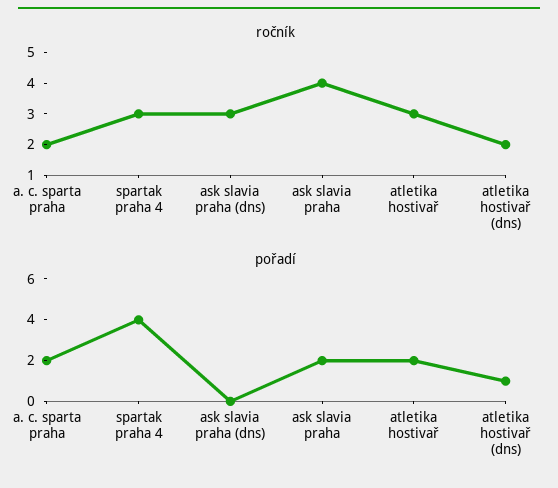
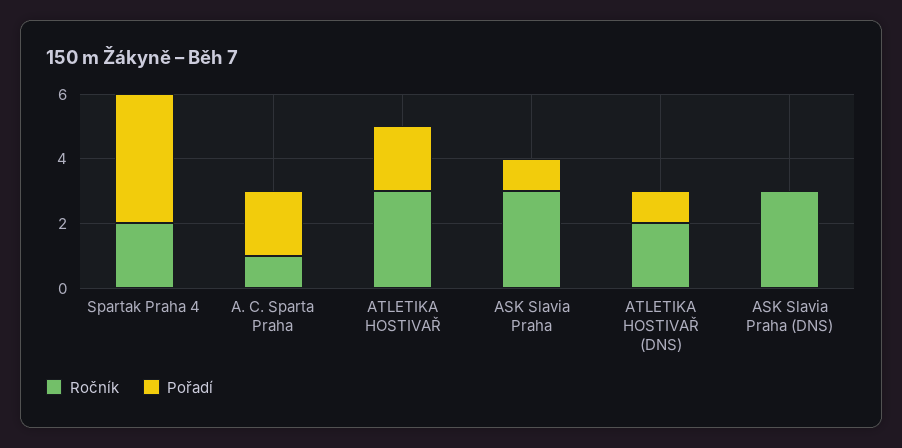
  {
    "ročník": {
-     "a. c. sparta praha": 2,
+     "a. c. sparta praha": 1,
-     "spartak praha 4": 3,
+     "spartak praha 4": 2,
      "ask slavia praha (dns)": 3,
-     "ask slavia praha": 4,
+     "ask slavia praha": 3,
      "atletika hostivař": 3,
      "atletika hostivař (dns)": 2
    },
    "pořadí": {
      "a. c. sparta praha": 2,
      "spartak praha 4": 4,
      "ask slavia praha (dns)": 0,
-     "ask slavia praha": 2,
+     "ask slavia praha": 1,
      "atletika hostivař": 2,
      "atletika hostivař (dns)": 1
    }
  }

